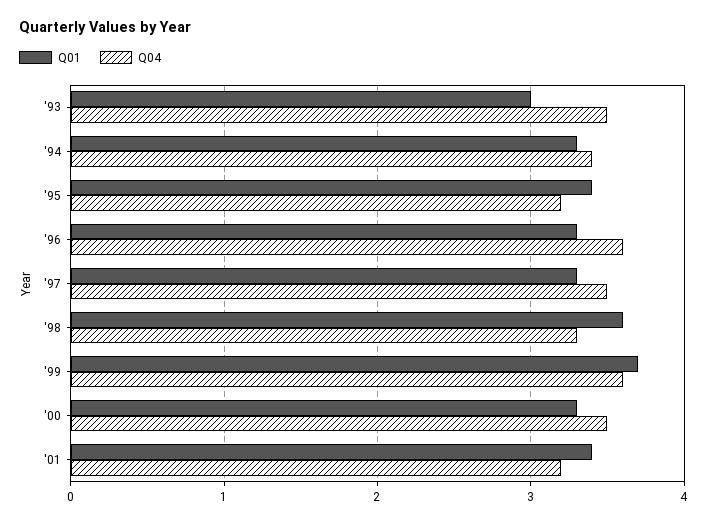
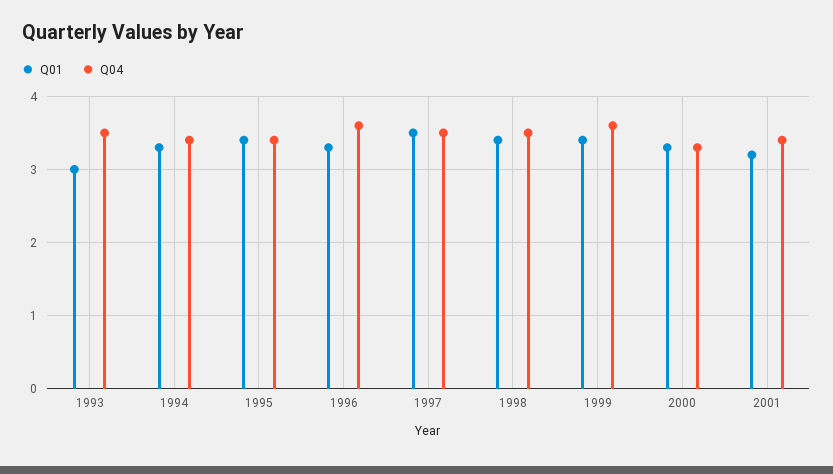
  {
    "Q01": {
      "'93": 3,
      "'94": 3.3,
      "'95": 3.4,
      "'96": 3.3,
-     "'97": 3.3,
+     "'97": 3.5,
-     "'98": 3.6,
+     "'98": 3.4,
-     "'99": 3.7,
+     "'99": 3.4,
      "'00": 3.3,
-     "'01": 3.4
+     "'01": 3.2
    },
    "Q04": {
      "'93": 3.5,
      "'94": 3.4,
-     "'95": 3.2,
+     "'95": 3.4,
      "'96": 3.6,
      "'97": 3.5,
-     "'98": 3.3,
+     "'98": 3.5,
      "'99": 3.6,
-     "'00": 3.5,
+     "'00": 3.3,
-     "'01": 3.2
+     "'01": 3.4
    }
  }

